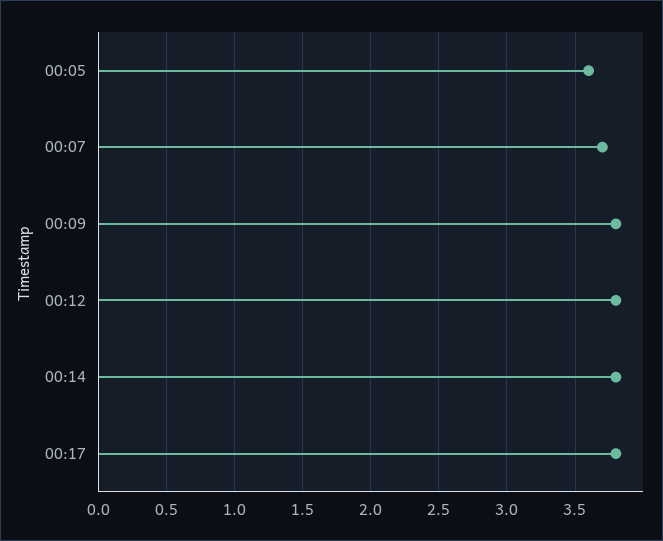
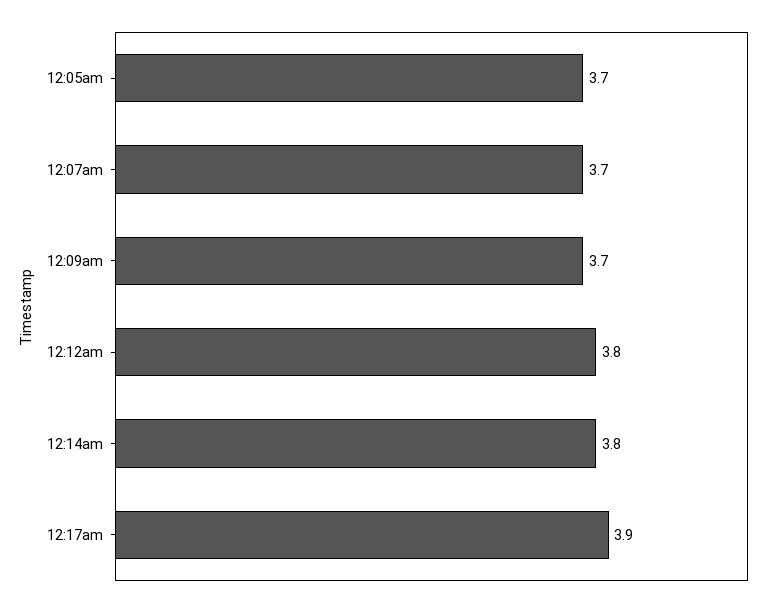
  {
-   "00:05": 3.6,
+   "00:05": 3.7,
    "00:07": 3.7,
-   "00:09": 3.8,
+   "00:09": 3.7,
    "00:12": 3.8,
    "00:14": 3.8,
-   "00:17": 3.8
+   "00:17": 3.9
  }

